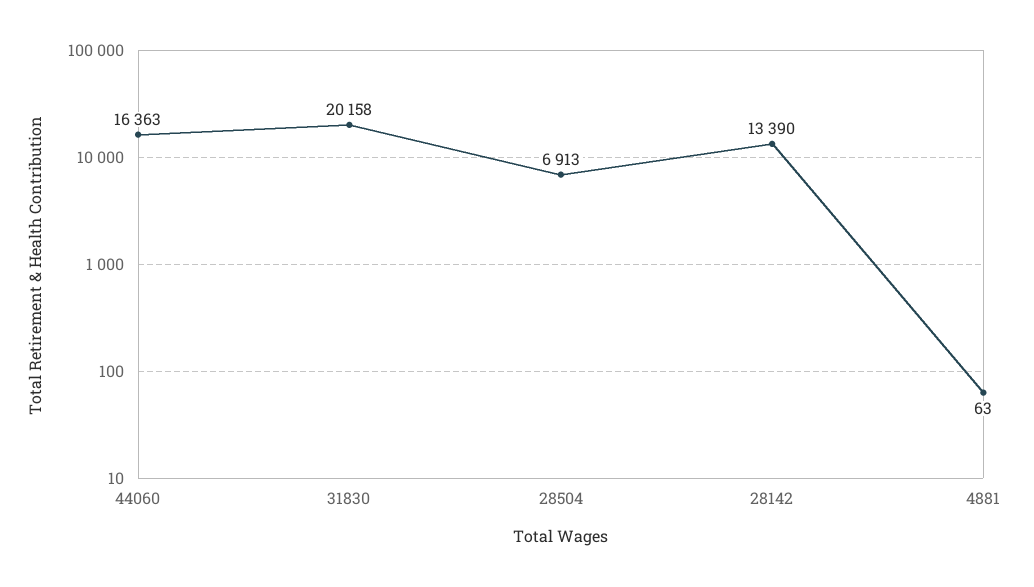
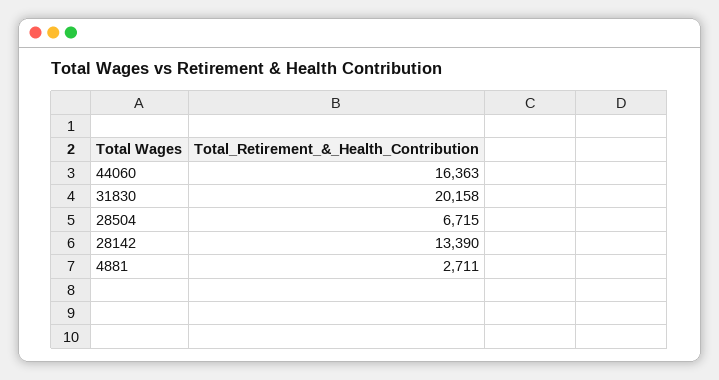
  {
    "44060": 16363,
    "31830": 20158,
-   "28504": 6913,
+   "28504": 6715,
    "28142": 13390,
-   "4881": 63
+   "4881": 2711
  }

